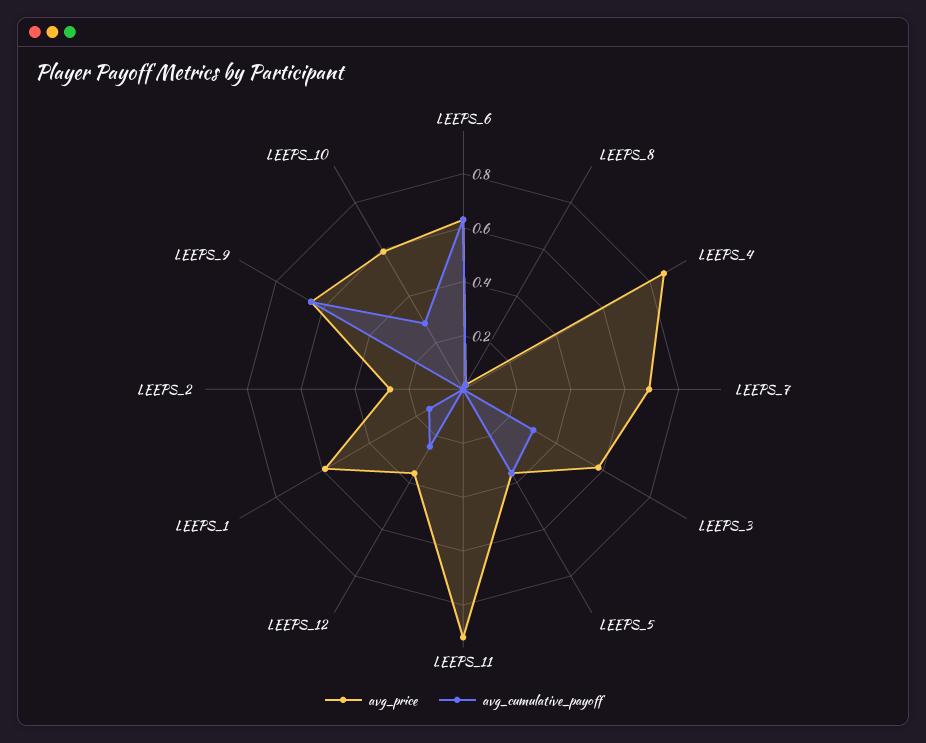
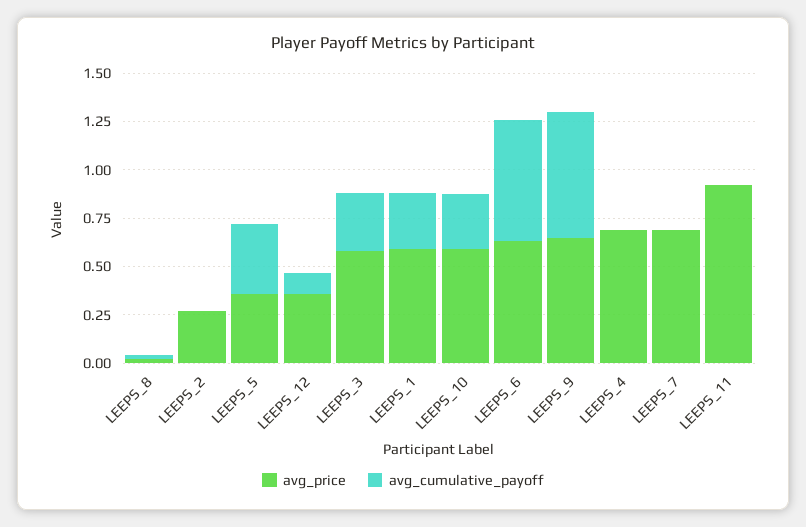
  {
    "avg_price": {
      "LEEPS_6": 0.65,
      "LEEPS_8": 0,
-     "LEEPS_4": 0.85,
+     "LEEPS_4": 0.7,
      "LEEPS_7": 0.7,
      "LEEPS_3": 0.6,
      "LEEPS_5": 0.35,
      "LEEPS_11": 0.9,
      "LEEPS_12": 0.35,
      "LEEPS_1": 0.6,
      "LEEPS_2": 0.25,
      "LEEPS_9": 0.65,
      "LEEPS_10": 0.6
    },
    "avg_cumulative_payoff": {
      "LEEPS_6": 0.65,
      "LEEPS_8": 0,
      "LEEPS_4": 0,
      "LEEPS_7": 0,
      "LEEPS_3": 0.3,
      "LEEPS_5": 0.35,
      "LEEPS_11": 0,
-     "LEEPS_12": 0.25,
+     "LEEPS_12": 0.1,
-     "LEEPS_1": 0.15,
+     "LEEPS_1": 0.3,
      "LEEPS_2": 0,
      "LEEPS_9": 0.65,
      "LEEPS_10": 0.3
    }
  }

